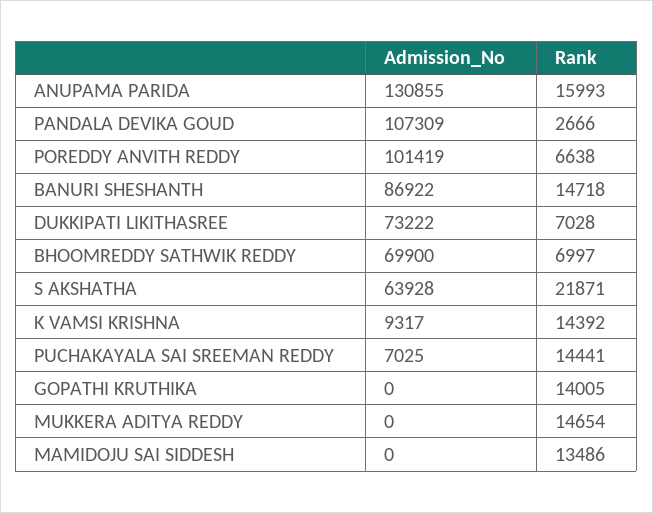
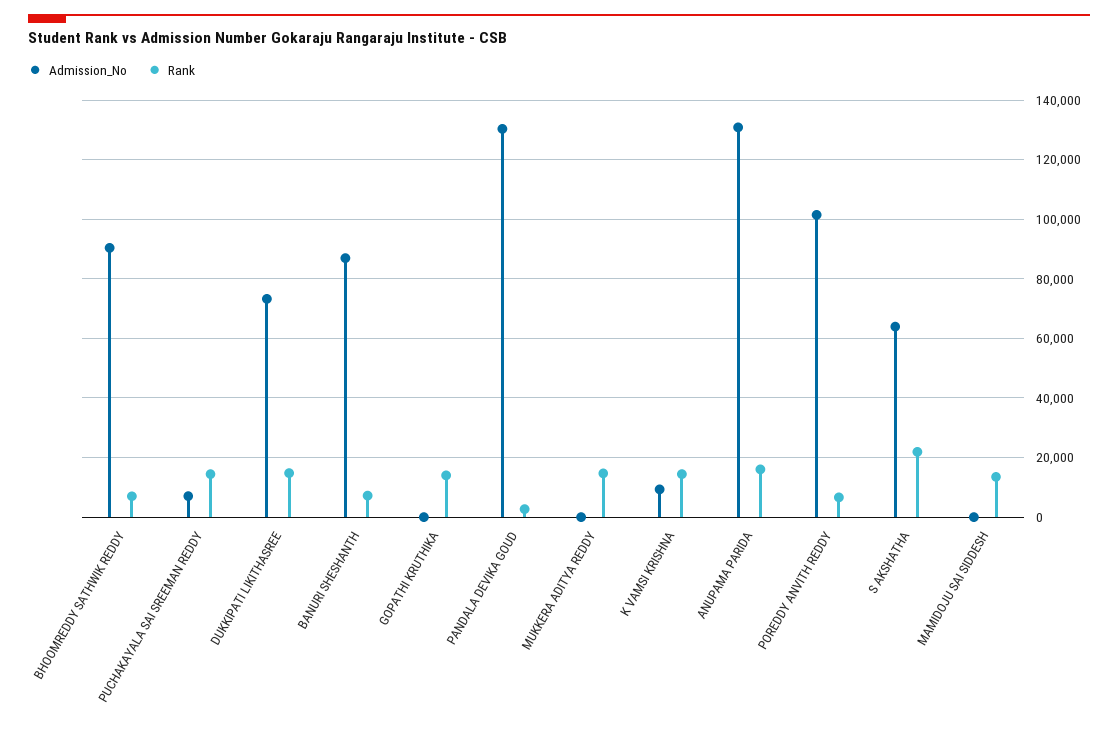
  {
    "Admission_No": {
      "ANUPAMA PARIDA": 130855,
-     "PANDALA DEVIKA GOUD": 107309,
+     "PANDALA DEVIKA GOUD": 130000,
      "POREDDY ANVITH REDDY": 101419,
      "BANURI SHESHANTH": 86922,
      "DUKKIPATI LIKITHASREE": 73222,
-     "BHOOMREDDY SATHWIK REDDY": 69900,
+     "BHOOMREDDY SATHWIK REDDY": 90000,
      "S AKSHATHA": 63928,
      "K VAMSI KRISHNA": 9317,
      "PUCHAKAYALA SAI SREEMAN REDDY": 7025,
      "GOPATHI KRUTHIKA": 0,
      "MUKKERA ADITYA REDDY": 0,
      "MAMIDOJU SAI SIDDESH": 0
    },
    "Rank": {
      "ANUPAMA PARIDA": 15993,
      "PANDALA DEVIKA GOUD": 2666,
      "POREDDY ANVITH REDDY": 6638,
-     "BANURI SHESHANTH": 14718,
+     "BANURI SHESHANTH": 7500,
-     "DUKKIPATI LIKITHASREE": 7028,
+     "DUKKIPATI LIKITHASREE": 15000,
      "BHOOMREDDY SATHWIK REDDY": 6997,
      "S AKSHATHA": 21871,
      "K VAMSI KRISHNA": 14392,
      "PUCHAKAYALA SAI SREEMAN REDDY": 14441,
      "GOPATHI KRUTHIKA": 14005,
      "MUKKERA ADITYA REDDY": 14654,
      "MAMIDOJU SAI SIDDESH": 13486
    }
  }

